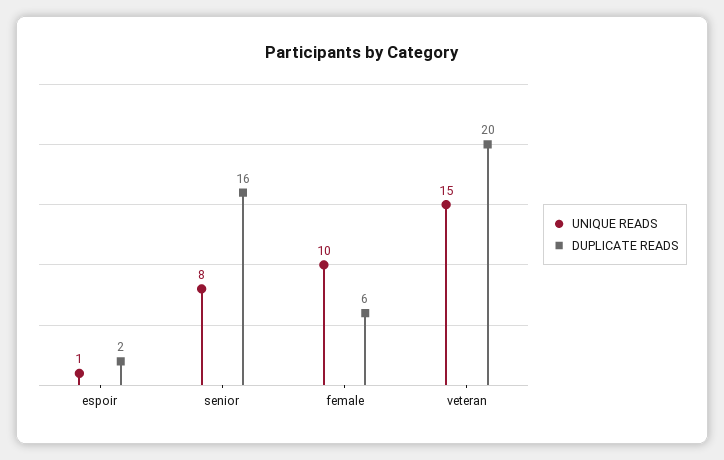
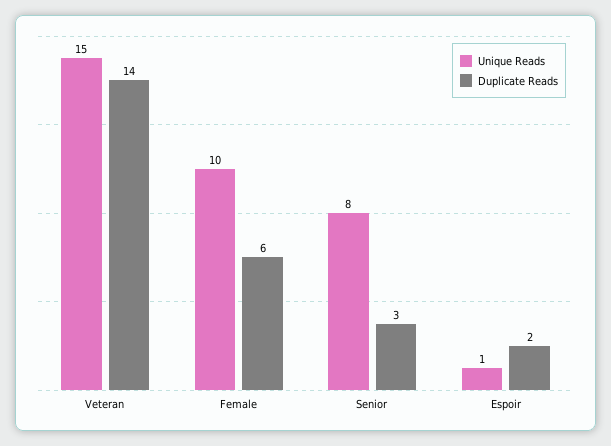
  {
    "UNIQUE READS": {
      "espoir": 1,
      "senior": 8,
      "female": 10,
      "veteran": 15
    },
    "DUPLICATE READS": {
      "espoir": 2,
-     "senior": 16,
+     "senior": 3,
      "female": 6,
-     "veteran": 20
+     "veteran": 14
    }
  }

